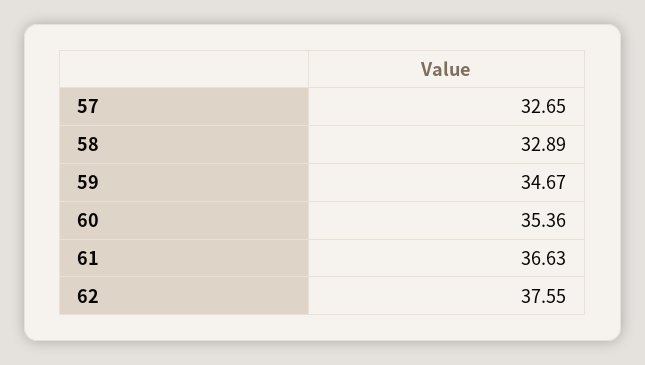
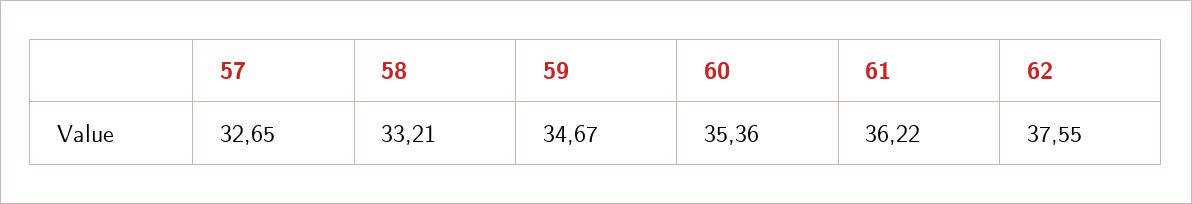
  {
    "57": 32.65,
-   "58": 32.89,
+   "58": 33.21,
    "59": 34.67,
    "60": 35.36,
-   "61": 36.63,
+   "61": 36.22,
    "62": 37.55
  }

